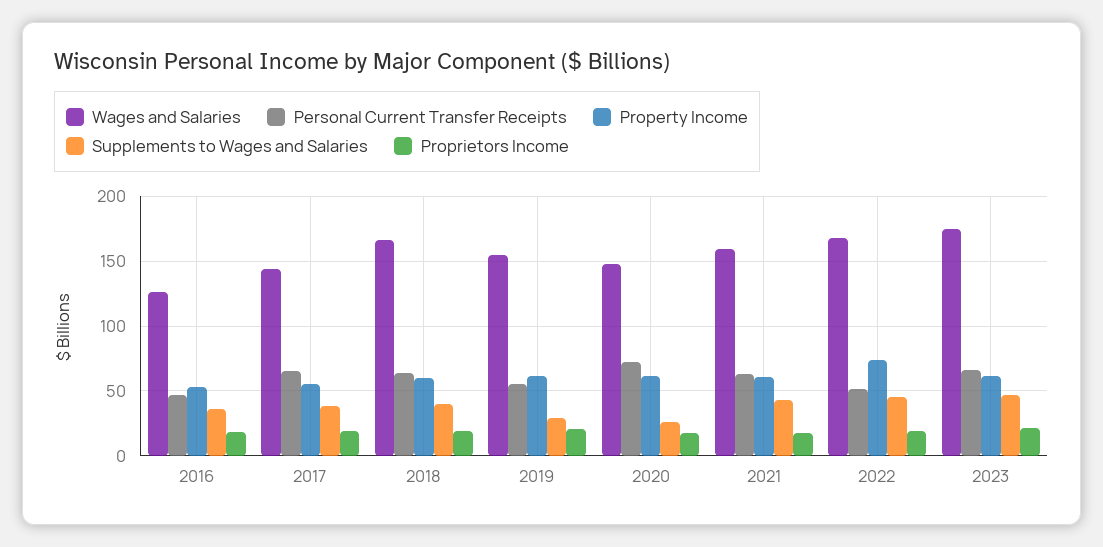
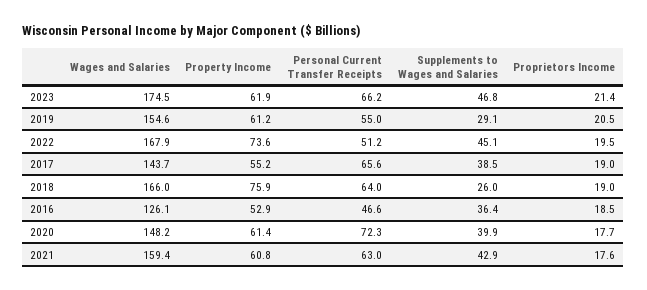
  {
    "Wages and Salaries": {
      "2016": 126.1,
      "2017": 143.7,
      "2018": 166,
      "2019": 154.6,
      "2020": 148.2,
      "2021": 159.4,
      "2022": 167.9,
      "2023": 174.5
    },
    "Personal Current Transfer Receipts": {
      "2016": 46.6,
      "2017": 65.6,
      "2018": 64,
      "2019": 55,
      "2020": 72.3,
      "2021": 63,
      "2022": 51.2,
      "2023": 66.2
    },
    "Property Income": {
      "2016": 52.9,
      "2017": 55.2,
-     "2018": 60,
+     "2018": 75.9,
      "2019": 61.2,
      "2020": 61.4,
      "2021": 60.8,
      "2022": 73.6,
      "2023": 61.9
    },
    "Supplements to Wages and Salaries": {
      "2016": 36.4,
      "2017": 38.5,
-     "2018": 40,
+     "2018": 26,
      "2019": 29.1,
-     "2020": 25,
+     "2020": 39.9,
      "2021": 42.9,
      "2022": 45.1,
      "2023": 46.8
    },
    "Proprietors Income": {
      "2016": 18.5,
      "2017": 19,
      "2018": 19,
      "2019": 20.5,
      "2020": 17.7,
      "2021": 17.6,
      "2022": 19.5,
      "2023": 21.4
    }
  }

